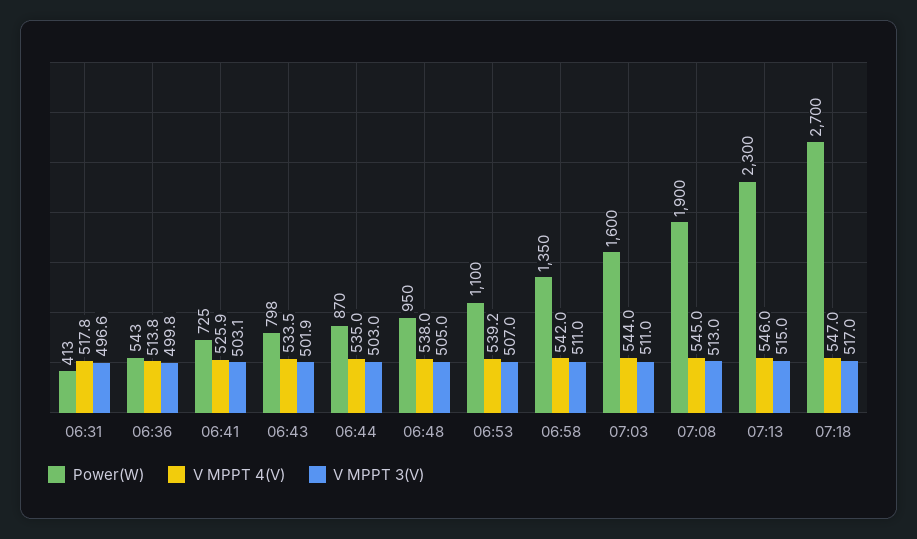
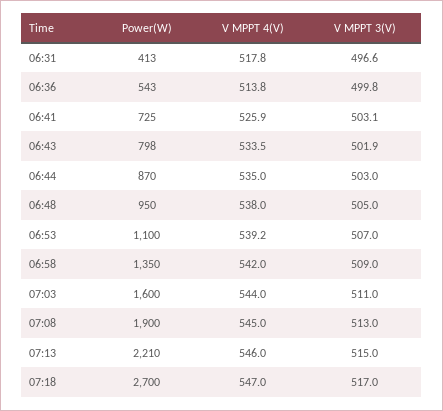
  {
    "Power(W)": {
      "06:31": 413,
      "06:36": 543,
      "06:41": 725,
      "06:43": 798,
      "06:44": 870,
      "06:48": 950,
      "06:53": 1100,
      "06:58": 1350,
      "07:03": 1600,
      "07:08": 1900,
-     "07:13": 2300,
+     "07:13": 2210,
      "07:18": 2700
    },
    "V MPPT 4(V)": {
      "06:31": 517.8,
      "06:36": 513.8,
      "06:41": 525.9,
      "06:43": 533.5,
      "06:44": 535,
      "06:48": 538,
      "06:53": 539.2,
      "06:58": 542,
      "07:03": 544,
      "07:08": 545,
      "07:13": 546,
      "07:18": 547
    },
    "V MPPT 3(V)": {
      "06:31": 496.6,
      "06:36": 499.8,
      "06:41": 503.1,
      "06:43": 501.9,
      "06:44": 503,
      "06:48": 505,
      "06:53": 507,
-     "06:58": 511,
+     "06:58": 509,
      "07:03": 511,
      "07:08": 513,
      "07:13": 515,
      "07:18": 517
    }
  }

